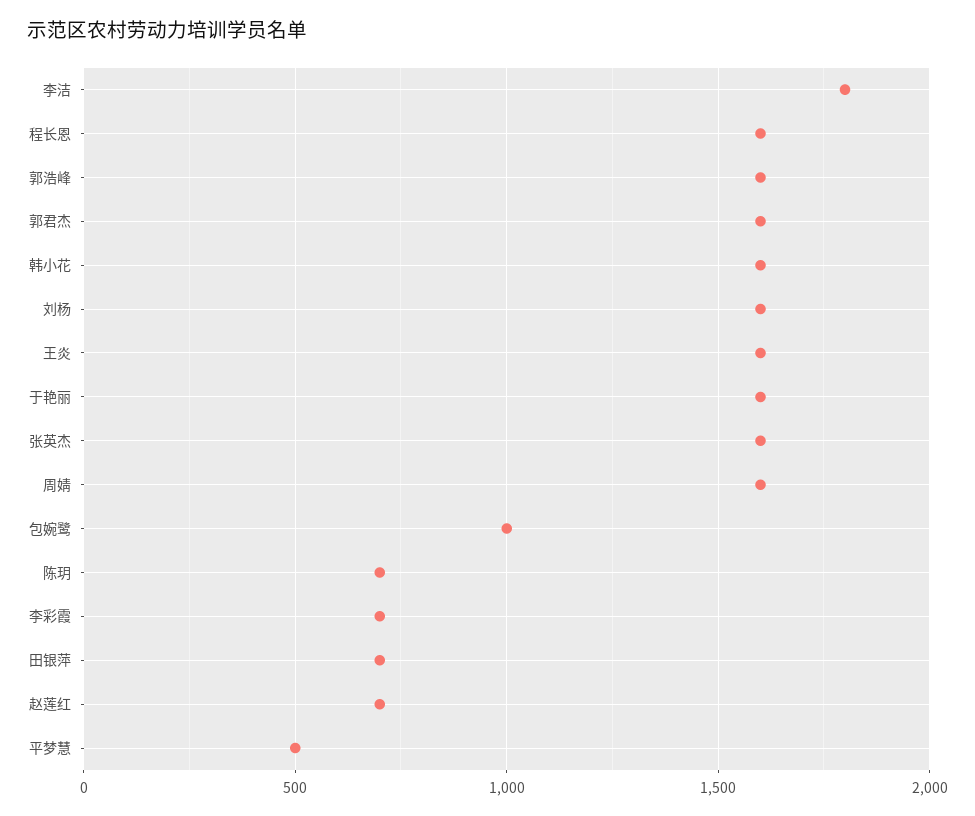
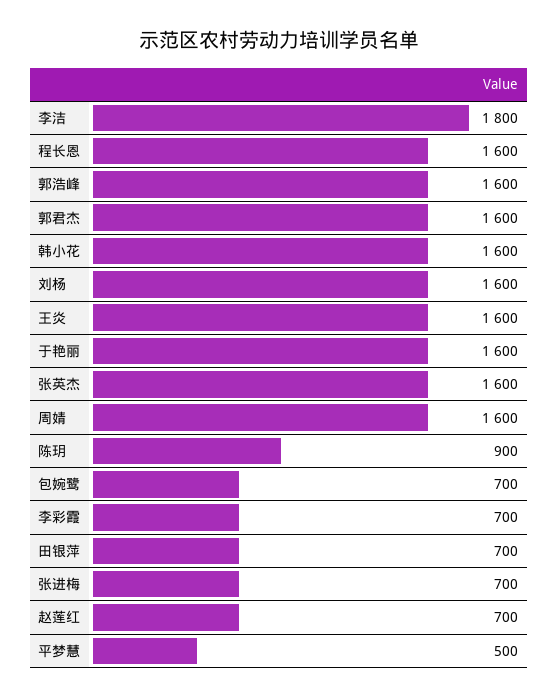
  {
    "李洁": 1800,
    "程长恩": 1600,
    "郭浩峰": 1600,
    "郭君杰": 1600,
    "韩小花": 1600,
    "刘杨": 1600,
    "王炎": 1600,
    "于艳丽": 1600,
    "张英杰": 1600,
    "周婧": 1600,
-   "包婉鹭": 1000,
+   "包婉鹭": 700,
-   "陈玥": 700,
+   "陈玥": 900,
    "李彩霞": 700,
    "田银萍": 700,
    "赵莲红": 700,
-   "平梦慧": 500
+   "平梦慧": 500,
+   "张进梅": 700
  }

